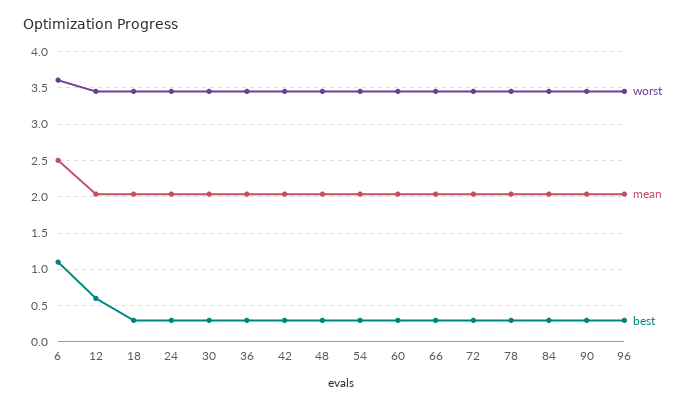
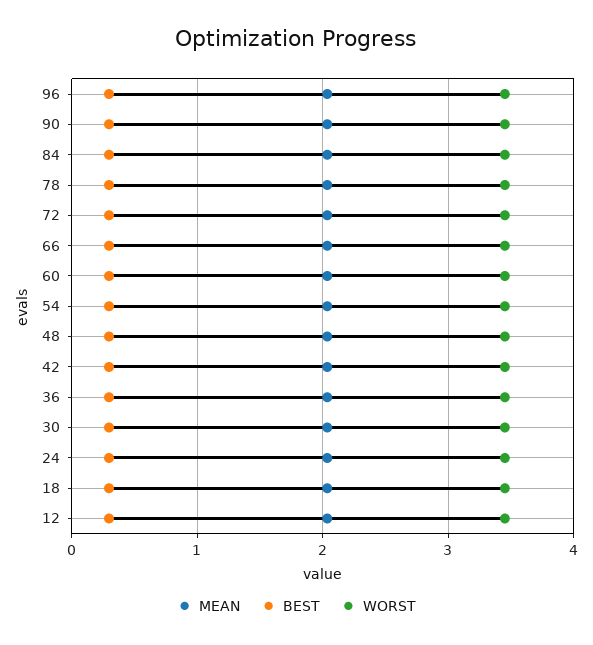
  {
    "worst": {
-     "6": 3.6,
      "12": 3.5,
      "18": 3.5,
      "24": 3.5,
      "30": 3.5,
      "36": 3.5,
      "42": 3.5,
      "48": 3.5,
      "54": 3.5,
      "60": 3.5,
      "66": 3.5,
      "72": 3.5,
      "78": 3.5,
      "84": 3.5,
      "90": 3.5,
      "96": 3.5
    },
    "mean": {
-     "6": 2.5,
      "12": 2,
      "18": 2,
      "24": 2,
      "30": 2,
      "36": 2,
      "42": 2,
      "48": 2,
      "54": 2,
      "60": 2,
      "66": 2,
      "72": 2,
      "78": 2,
      "84": 2,
      "90": 2,
      "96": 2
    },
    "best": {
-     "6": 1.1,
-     "12": 0.6,
+     "12": 0.3,
      "18": 0.3,
      "24": 0.3,
      "30": 0.3,
      "36": 0.3,
      "42": 0.3,
      "48": 0.3,
      "54": 0.3,
      "60": 0.3,
      "66": 0.3,
      "72": 0.3,
      "78": 0.3,
      "84": 0.3,
      "90": 0.3,
      "96": 0.3
    }
  }

